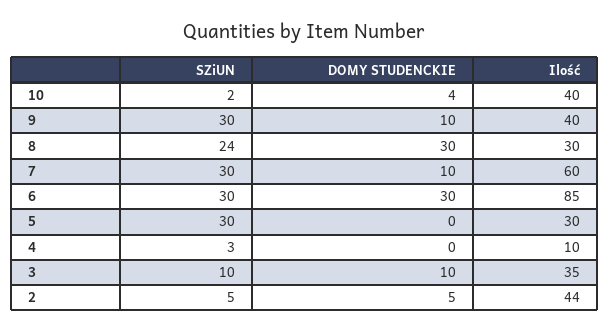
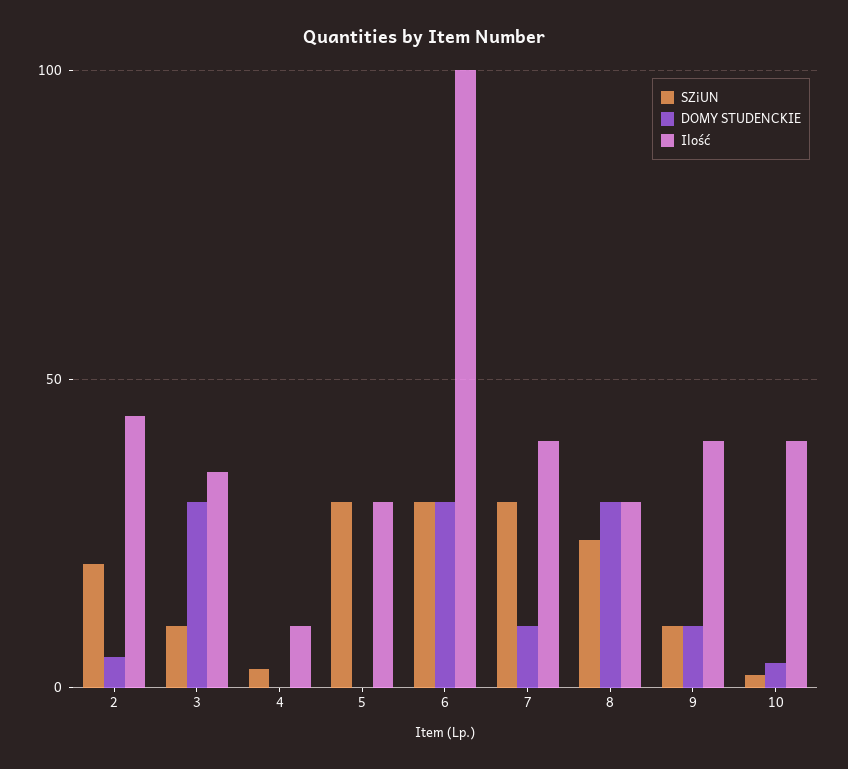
  {
    "SZiUN": {
      "10": 2,
-     "9": 30,
+     "9": 10,
      "8": 24,
      "7": 30,
      "6": 30,
      "5": 30,
      "4": 3,
      "3": 10,
-     "2": 5
+     "2": 20
    },
    "DOMY STUDENCKIE": {
      "10": 4,
      "9": 10,
      "8": 30,
      "7": 10,
      "6": 30,
      "5": 0,
      "4": 0,
-     "3": 10,
+     "3": 30,
      "2": 5
    },
    "Ilość": {
      "10": 40,
      "9": 40,
      "8": 30,
-     "7": 60,
+     "7": 40,
-     "6": 85,
+     "6": 100,
      "5": 30,
      "4": 10,
      "3": 35,
      "2": 44
    }
  }

